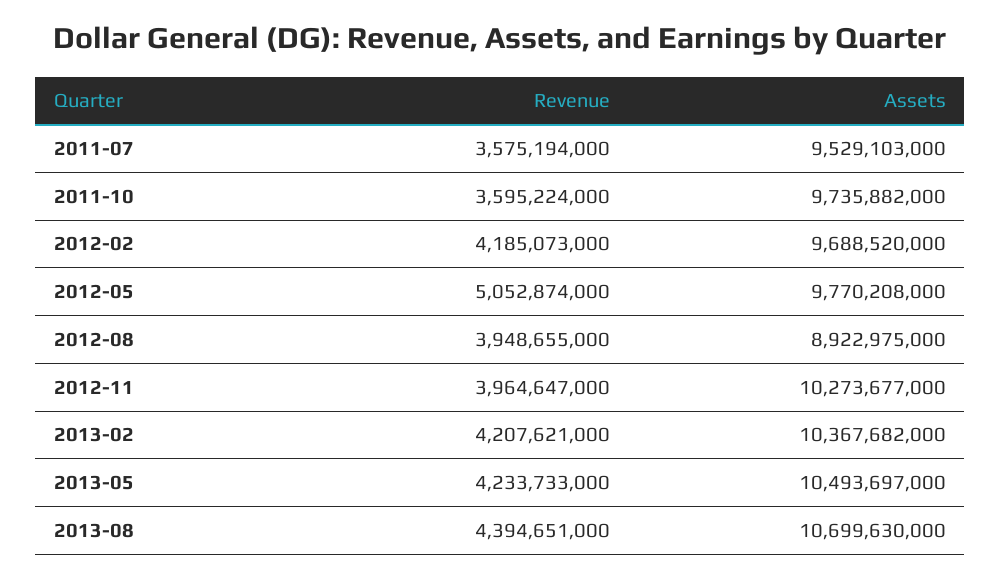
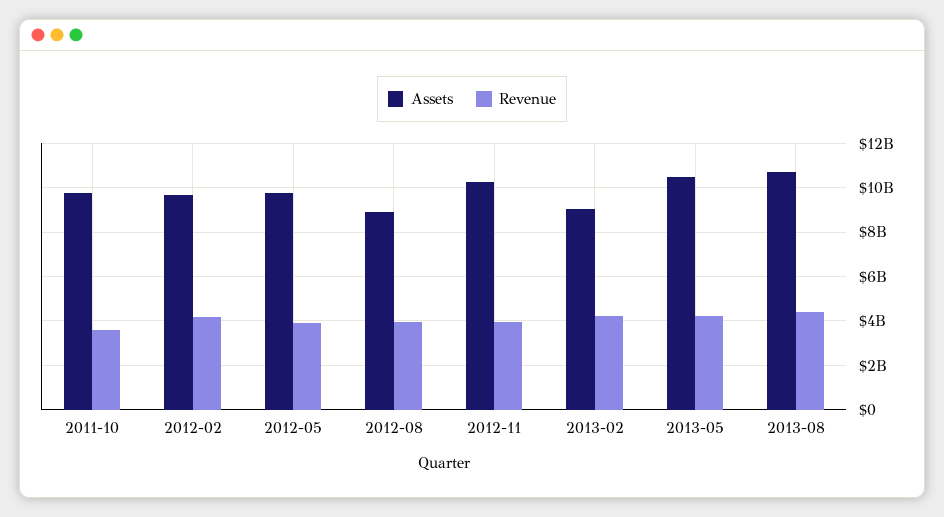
  {
    "Revenue": {
-     "2011-07": 3575194000,
      "2011-10": 3595224000,
      "2012-02": 4185073000,
-     "2012-05": 5052874000,
+     "2012-05": 4000000000,
      "2012-08": 3948655000,
      "2012-11": 3964647000,
      "2013-02": 4207621000,
      "2013-05": 4233733000,
      "2013-08": 4394651000
    },
    "Assets": {
-     "2011-07": 9529103000,
      "2011-10": 9735882000,
      "2012-02": 9688520000,
      "2012-05": 9770208000,
      "2012-08": 8922975000,
      "2012-11": 10273677000,
-     "2013-02": 10367682000,
+     "2013-02": 9000000000,
      "2013-05": 10493697000,
      "2013-08": 10699630000
    }
  }

